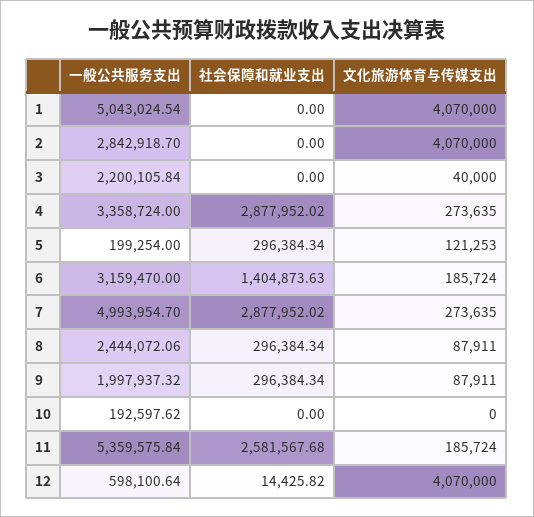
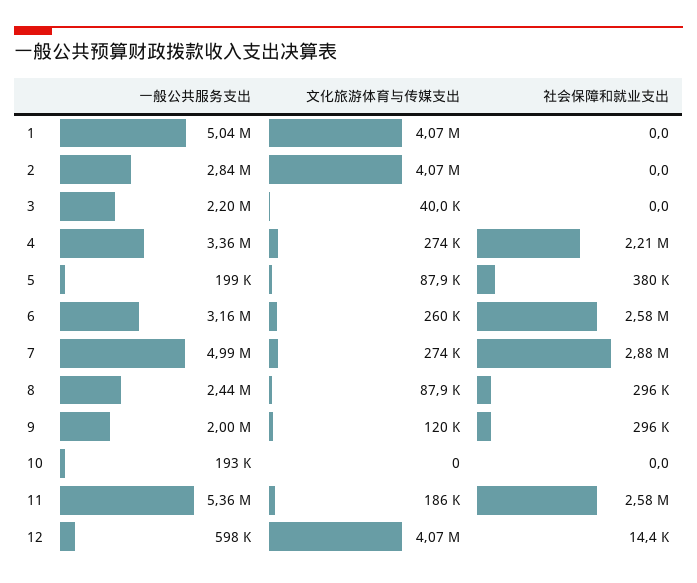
  {
    "一般公共服务支出": {
      "1": 5043024.54,
      "2": 2842918.7,
      "3": 2200105.84,
      "4": 3358724,
      "5": 199254,
      "6": 3159470,
      "7": 4993954.7,
      "8": 2444072.06,
      "9": 1997937.32,
      "10": 192597.62,
      "11": 5359575.84,
      "12": 598100.64
    },
    "社会保障和就业支出": {
      "1": 0,
      "2": 0,
      "3": 0,
-     "4": 2877952.02,
+     "4": 2210000,
-     "5": 296384.34,
+     "5": 380000,
-     "6": 1404873.63,
+     "6": 2580000,
      "7": 2877952.02,
      "8": 296384.34,
      "9": 296384.34,
      "10": 0,
      "11": 2581567.68,
      "12": 14425.82
    },
    "文化旅游体育与传媒支出": {
      "1": 4070000,
      "2": 4070000,
      "3": 40000,
      "4": 273635,
-     "5": 121253,
+     "5": 87900,
-     "6": 185724,
+     "6": 260000,
      "7": 273635,
      "8": 87911,
-     "9": 87911,
+     "9": 120000,
      "10": 0,
      "11": 185724,
      "12": 4070000
    }
  }

